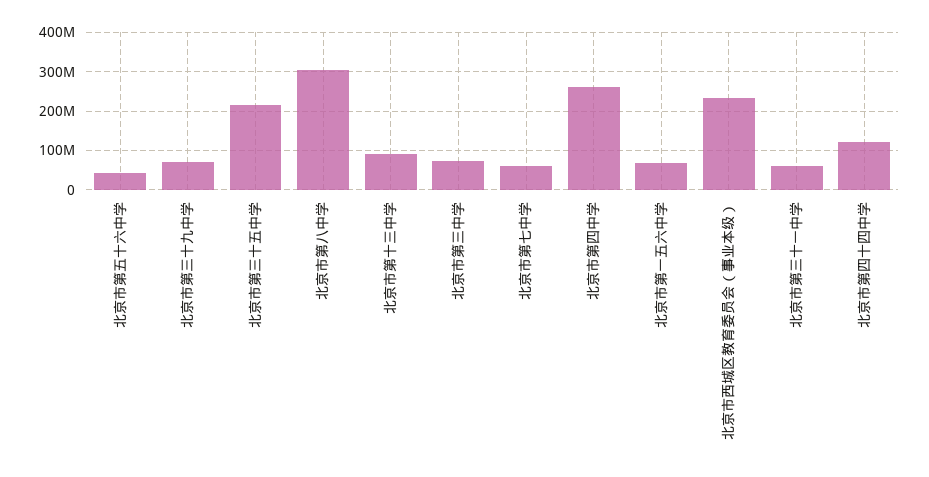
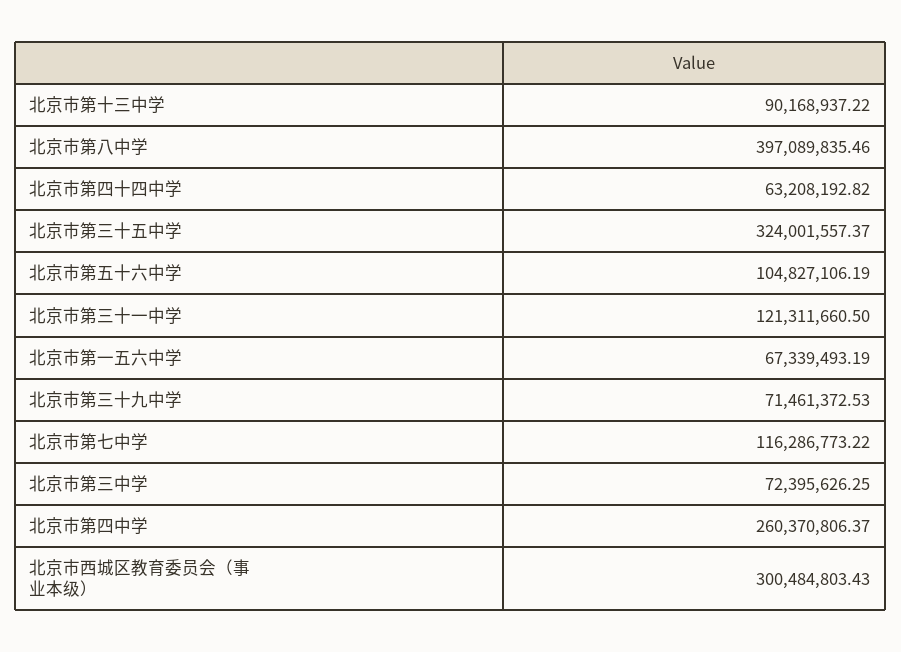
  {
-   "北京市第五十六中学": 40000000,
+   "北京市第五十六中学": 104827106.19,
    "北京市第三十九中学": 71461372.53,
-   "北京市第三十五中学": 220000000,
+   "北京市第三十五中学": 324001557.37,
-   "北京市第八中学": 300000000,
+   "北京市第八中学": 397089835.46,
    "北京市第十三中学": 90168937.22,
    "北京市第三中学": 72395626.25,
-   "北京市第七中学": 60000000,
+   "北京市第七中学": 116286773.22,
    "北京市第四中学": 260370806.37,
    "北京市第一五六中学": 67339493.19,
-   "北京市西城区教育委员会（事业本级）": 240000000,
+   "北京市西城区教育委员会（事业本级）": 300484803.43,
-   "北京市第三十一中学": 60000000,
+   "北京市第三十一中学": 121311660.5,
-   "北京市第四十四中学": 120000000
+   "北京市第四十四中学": 63208192.82
  }

